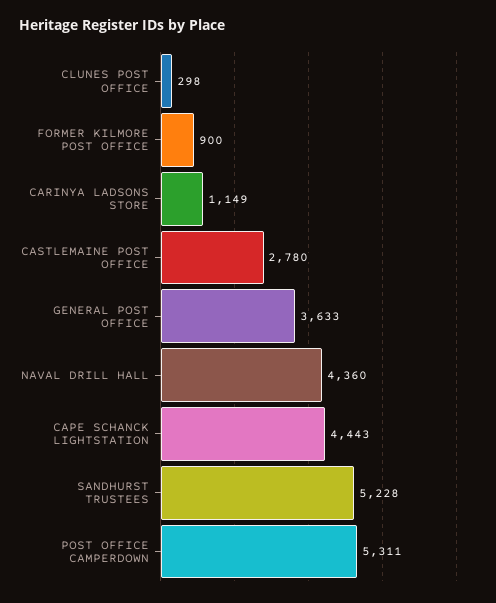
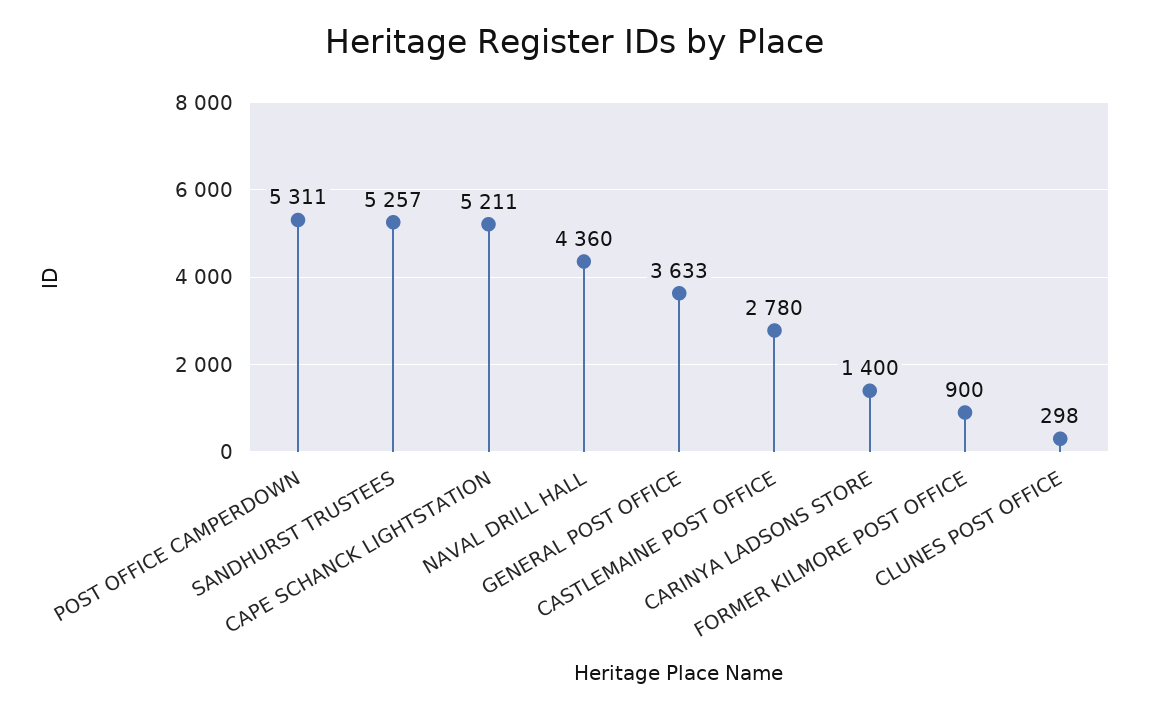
  {
    "CLUNES POST OFFICE": 298,
    "FORMER KILMORE POST OFFICE": 900,
-   "CARINYA LADSONS STORE": 1149,
+   "CARINYA LADSONS STORE": 1400,
    "CASTLEMAINE POST OFFICE": 2780,
    "GENERAL POST OFFICE": 3633,
    "NAVAL DRILL HALL": 4360,
-   "CAPE SCHANCK LIGHTSTATION": 4443,
+   "CAPE SCHANCK LIGHTSTATION": 5211,
-   "SANDHURST TRUSTEES": 5228,
+   "SANDHURST TRUSTEES": 5257,
    "POST OFFICE CAMPERDOWN": 5311
  }

